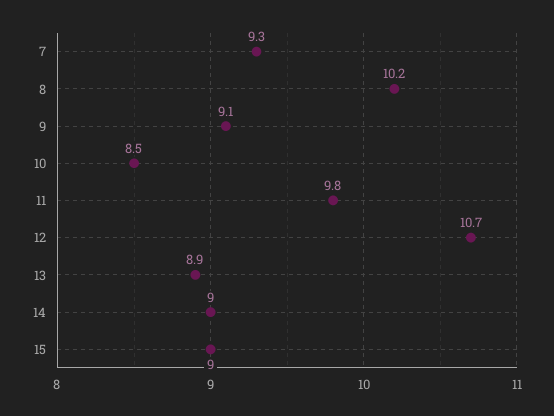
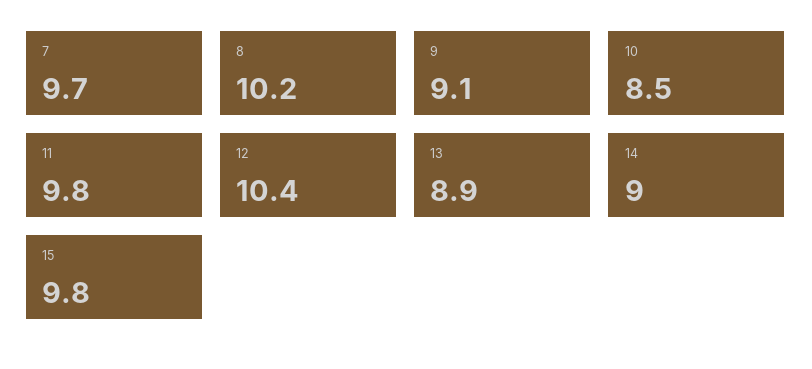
  {
-   "7": 9.3,
+   "7": 9.7,
    "8": 10.2,
    "9": 9.1,
    "10": 8.5,
    "11": 9.8,
-   "12": 10.7,
+   "12": 10.4,
    "13": 8.9,
    "14": 9,
-   "15": 9
+   "15": 9.8
  }

